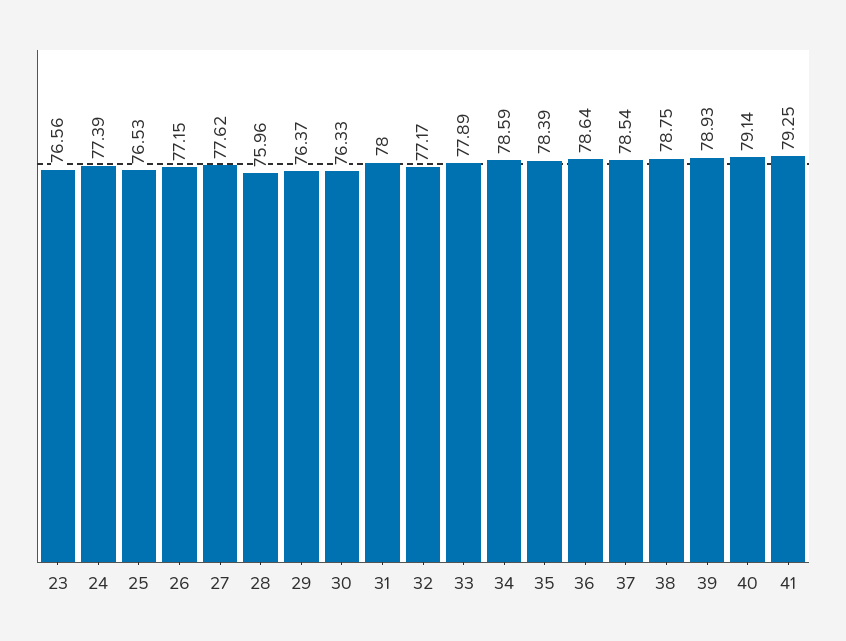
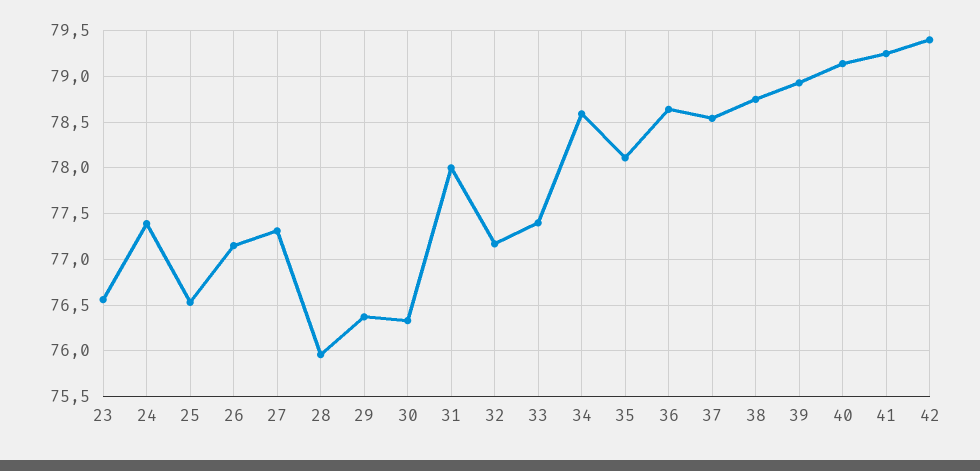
  {
    "23": 76.56,
    "24": 77.39,
    "25": 76.53,
    "26": 77.15,
-   "27": 77.62,
+   "27": 77.3,
    "28": 75.96,
    "29": 76.37,
    "30": 76.33,
    "31": 78,
    "32": 77.17,
-   "33": 77.89,
+   "33": 77.4,
    "34": 78.59,
-   "35": 78.39,
+   "35": 78.1,
    "36": 78.64,
    "37": 78.54,
    "38": 78.75,
    "39": 78.93,
    "40": 79.14,
-   "41": 79.25
+   "41": 79.25,
+   "42": 79.4
  }

